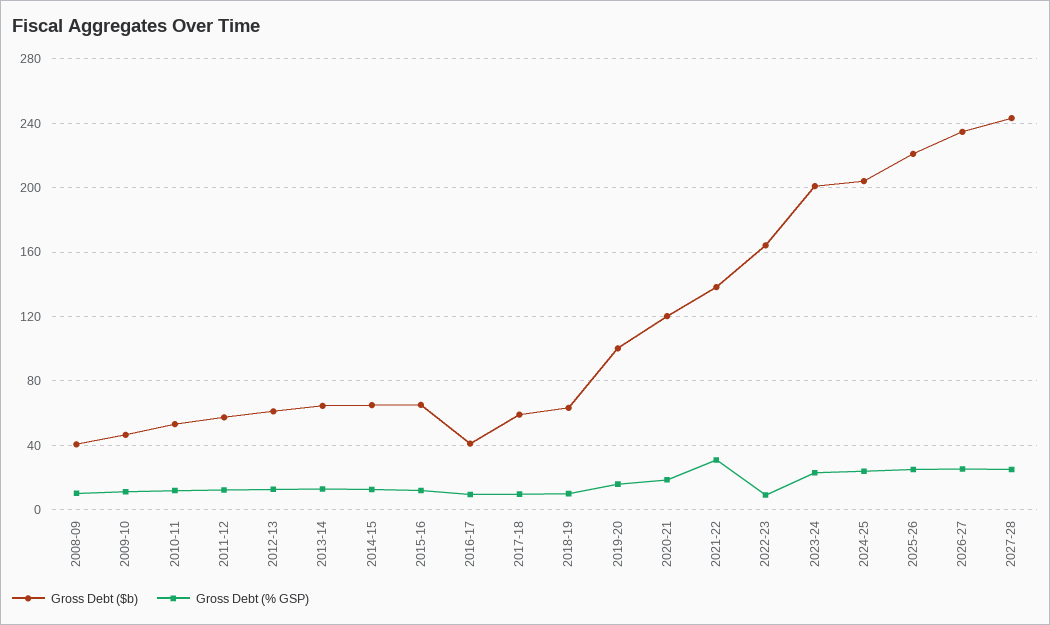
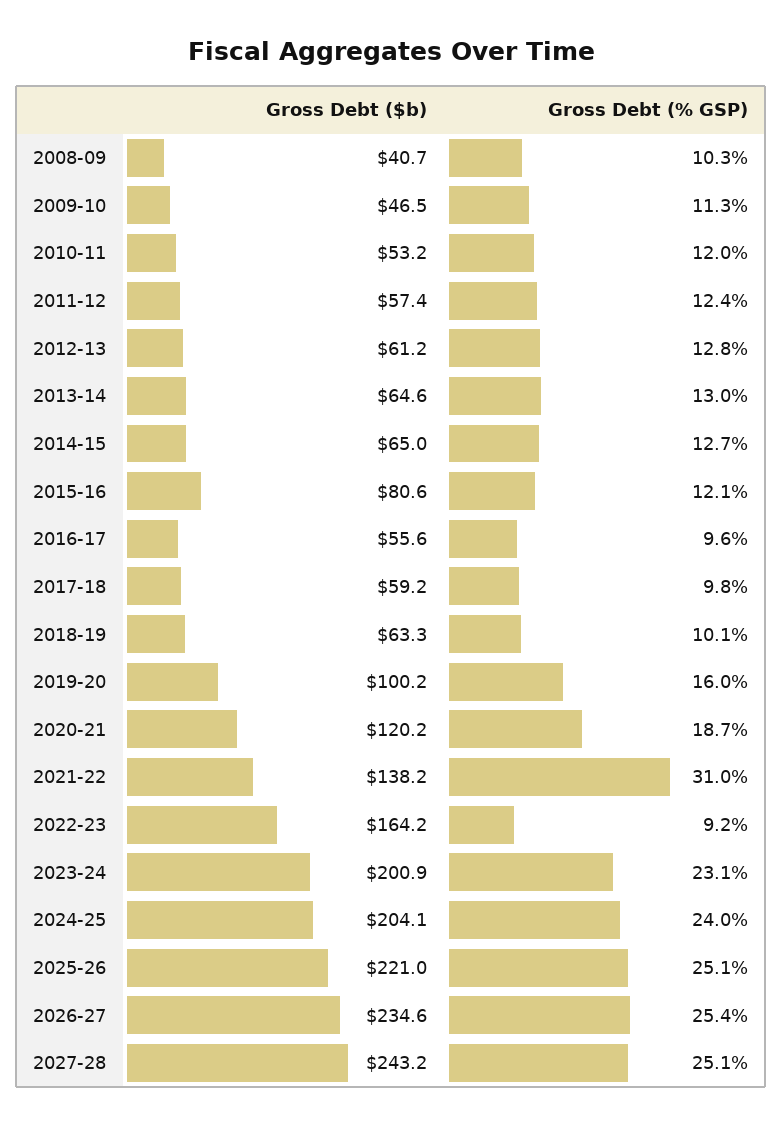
  {
    "Gross Debt ($b)": {
      "2008-09": 40.7,
      "2009-10": 46.5,
      "2010-11": 53.2,
      "2011-12": 57.4,
      "2012-13": 61.2,
      "2013-14": 64.6,
      "2014-15": 65,
-     "2015-16": 65,
+     "2015-16": 80.6,
-     "2016-17": 40,
+     "2016-17": 55.6,
      "2017-18": 59.2,
      "2018-19": 63.3,
      "2019-20": 100.2,
      "2020-21": 120.2,
      "2021-22": 138.2,
      "2022-23": 164.2,
      "2023-24": 200.9,
      "2024-25": 204.1,
      "2025-26": 221,
      "2026-27": 234.6,
      "2027-28": 243.2
    },
    "Gross Debt (% GSP)": {
      "2008-09": 10.3,
      "2009-10": 11.3,
      "2010-11": 12,
      "2011-12": 12.4,
      "2012-13": 12.8,
      "2013-14": 13,
      "2014-15": 12.7,
      "2015-16": 12.1,
      "2016-17": 9.6,
      "2017-18": 9.8,
      "2018-19": 10.1,
      "2019-20": 16,
      "2020-21": 18.7,
      "2021-22": 31,
      "2022-23": 9.2,
      "2023-24": 23.1,
      "2024-25": 24,
      "2025-26": 25.1,
      "2026-27": 25.4,
      "2027-28": 25.1
    }
  }

